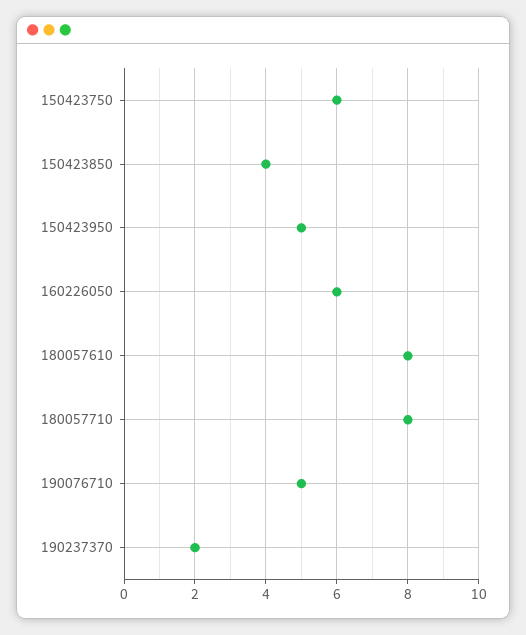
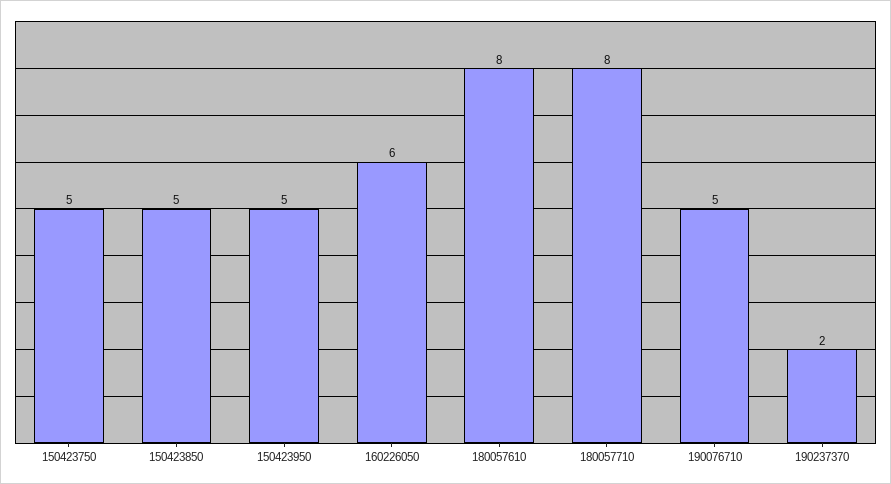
  {
-   "150423750": 6,
+   "150423750": 5,
-   "150423850": 4,
+   "150423850": 5,
    "150423950": 5,
    "160226050": 6,
    "180057610": 8,
    "180057710": 8,
    "190076710": 5,
    "190237370": 2
  }

